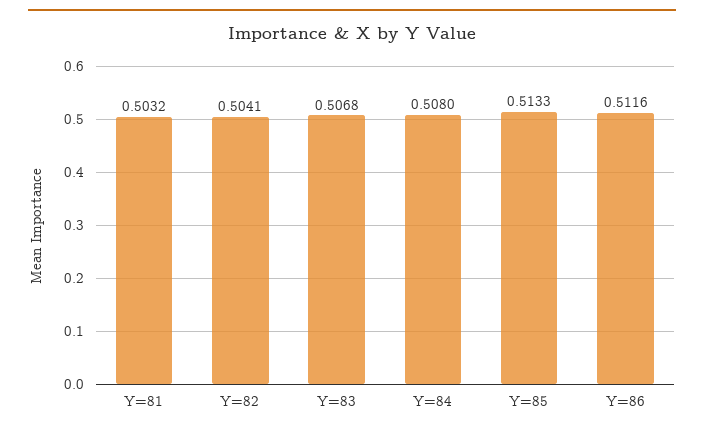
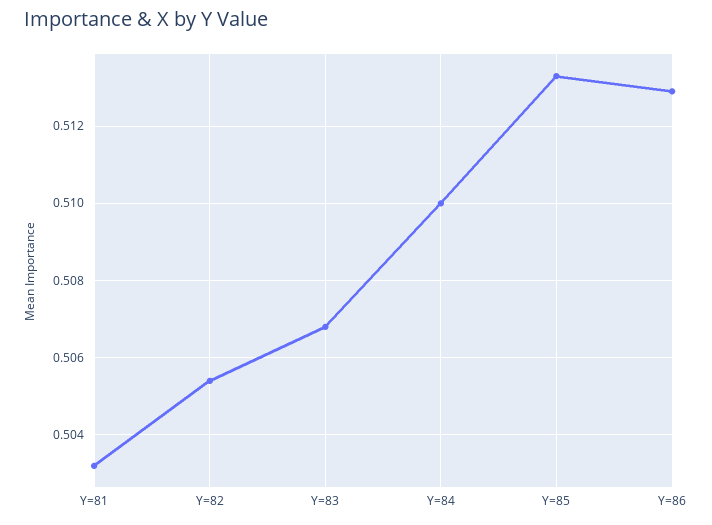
  {
    "Y=81": 0.5032,
-   "Y=82": 0.5041,
+   "Y=82": 0.5055,
    "Y=83": 0.5068,
-   "Y=84": 0.508,
+   "Y=84": 0.51,
    "Y=85": 0.5133,
-   "Y=86": 0.5116
+   "Y=86": 0.513
  }

